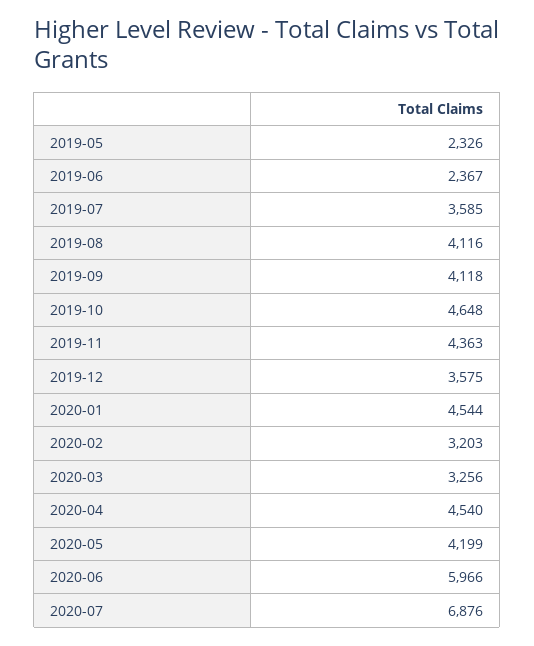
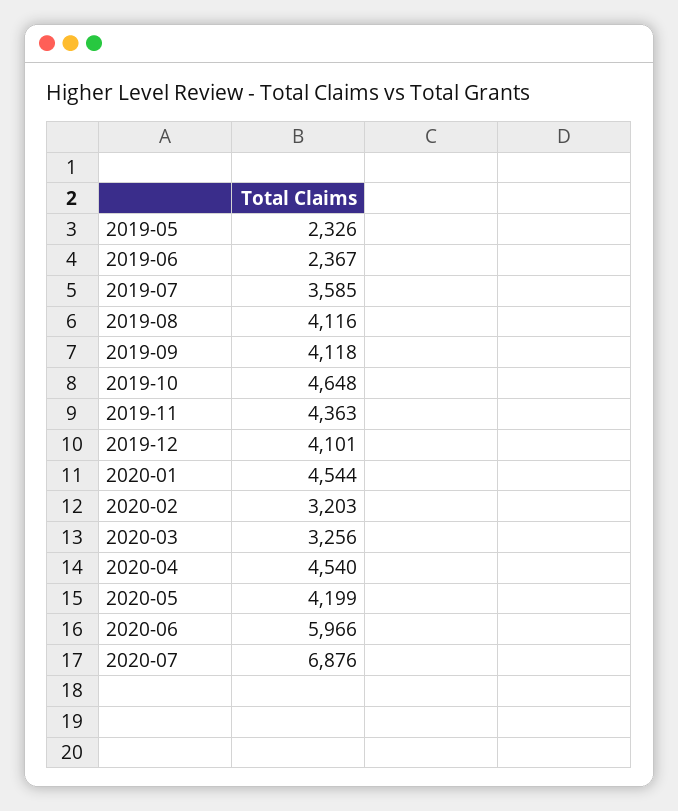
  {
    "2019-05": 2326,
    "2019-06": 2367,
    "2019-07": 3585,
    "2019-08": 4116,
    "2019-09": 4118,
    "2019-10": 4648,
    "2019-11": 4363,
-   "2019-12": 3575,
+   "2019-12": 4101,
    "2020-01": 4544,
    "2020-02": 3203,
    "2020-03": 3256,
    "2020-04": 4540,
    "2020-05": 4199,
    "2020-06": 5966,
    "2020-07": 6876
  }

